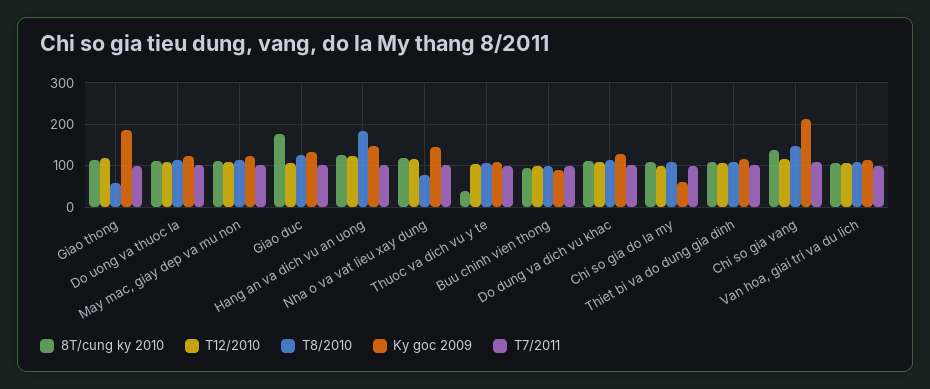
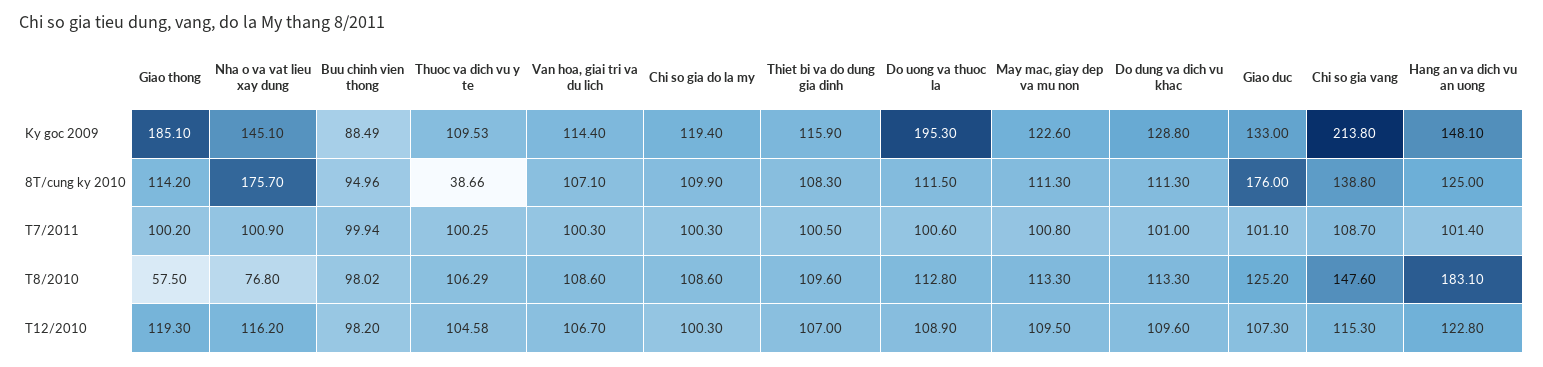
  {
    "8T/cung ky 2010": {
      "Giao thong": 114.2,
      "Do uong va thuoc la": 111.5,
      "May mac, giay dep va mu non": 111.3,
      "Giao duc": 176,
      "Hang an va dich vu an uong": 125,
-     "Nha o va vat lieu xay dung": 120,
+     "Nha o va vat lieu xay dung": 175.7,
      "Thuoc va dich vu y te": 38.66,
      "Buu chinh vien thong": 94.96,
      "Do dung va dich vu khac": 111.3,
      "Chi so gia do la my": 109.9,
      "Thiet bi va do dung gia dinh": 108.3,
      "Chi so gia vang": 138.8,
      "Van hoa, giai tri va du lich": 107.1
    },
    "T12/2010": {
      "Giao thong": 119.3,
      "Do uong va thuoc la": 108.9,
      "May mac, giay dep va mu non": 109.5,
      "Giao duc": 107.3,
      "Hang an va dich vu an uong": 122.8,
      "Nha o va vat lieu xay dung": 116.2,
      "Thuoc va dich vu y te": 104.58,
      "Buu chinh vien thong": 98.2,
      "Do dung va dich vu khac": 109.6,
      "Chi so gia do la my": 100.3,
      "Thiet bi va do dung gia dinh": 107,
      "Chi so gia vang": 115.3,
      "Van hoa, giai tri va du lich": 106.7
    },
    "T8/2010": {
      "Giao thong": 57.5,
      "Do uong va thuoc la": 112.8,
      "May mac, giay dep va mu non": 113.3,
      "Giao duc": 125.2,
      "Hang an va dich vu an uong": 183.1,
      "Nha o va vat lieu xay dung": 76.8,
      "Thuoc va dich vu y te": 106.29,
      "Buu chinh vien thong": 98.02,
      "Do dung va dich vu khac": 113.3,
      "Chi so gia do la my": 108.6,
      "Thiet bi va do dung gia dinh": 109.6,
      "Chi so gia vang": 147.6,
      "Van hoa, giai tri va du lich": 108.6
    },
    "Ky goc 2009": {
      "Giao thong": 185.1,
-     "Do uong va thuoc la": 120,
+     "Do uong va thuoc la": 195.3,
      "May mac, giay dep va mu non": 122.6,
      "Giao duc": 133,
      "Hang an va dich vu an uong": 148.1,
      "Nha o va vat lieu xay dung": 145.1,
      "Thuoc va dich vu y te": 109.53,
      "Buu chinh vien thong": 88.49,
      "Do dung va dich vu khac": 128.8,
-     "Chi so gia do la my": 60,
+     "Chi so gia do la my": 119.4,
      "Thiet bi va do dung gia dinh": 115.9,
      "Chi so gia vang": 213.8,
      "Van hoa, giai tri va du lich": 114.4
    },
    "T7/2011": {
      "Giao thong": 100.2,
      "Do uong va thuoc la": 100.6,
      "May mac, giay dep va mu non": 100.8,
      "Giao duc": 101.1,
      "Hang an va dich vu an uong": 101.4,
      "Nha o va vat lieu xay dung": 100.9,
      "Thuoc va dich vu y te": 100.25,
      "Buu chinh vien thong": 99.94,
      "Do dung va dich vu khac": 101,
      "Chi so gia do la my": 100.3,
      "Thiet bi va do dung gia dinh": 100.5,
      "Chi so gia vang": 108.7,
      "Van hoa, giai tri va du lich": 100.3
    }
  }

